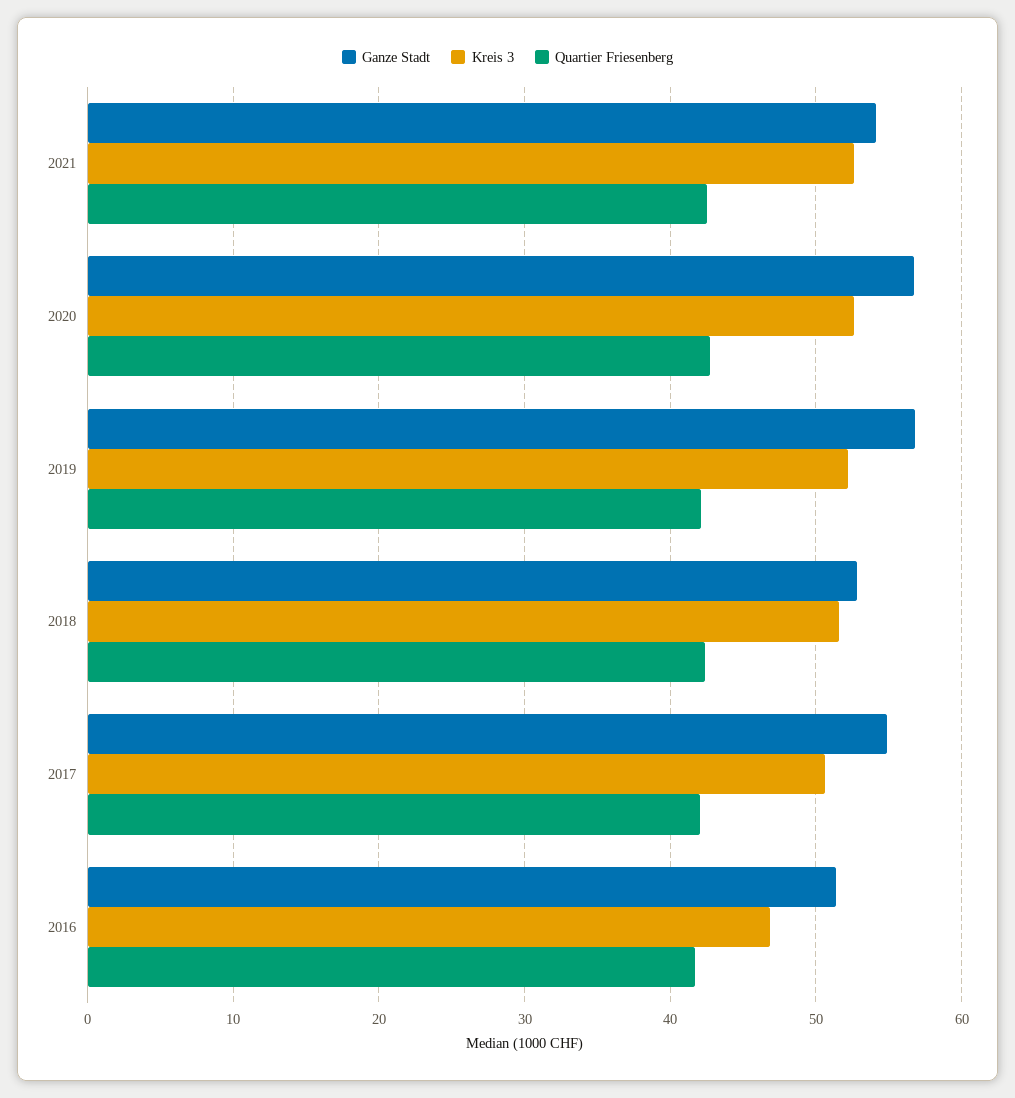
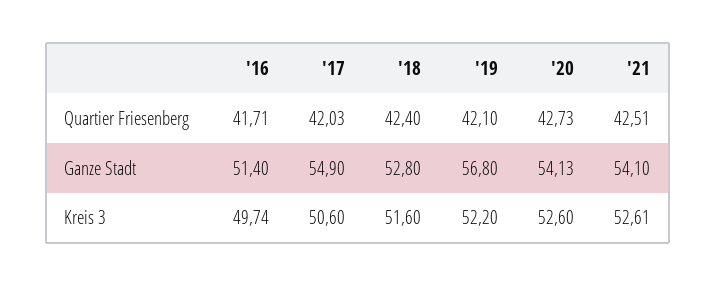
  {
    "Ganze Stadt": {
      "2021": 54.1,
-     "2020": 57,
+     "2020": 54.13,
      "2019": 56.8,
      "2018": 52.8,
      "2017": 54.9,
      "2016": 51.4
    },
    "Kreis 3": {
      "2021": 52.61,
      "2020": 52.6,
      "2019": 52.2,
      "2018": 51.6,
      "2017": 50.6,
-     "2016": 47
+     "2016": 49.74
    },
    "Quartier Friesenberg": {
      "2021": 42.51,
      "2020": 42.73,
      "2019": 42.1,
      "2018": 42.4,
      "2017": 42.03,
      "2016": 41.71
    }
  }

